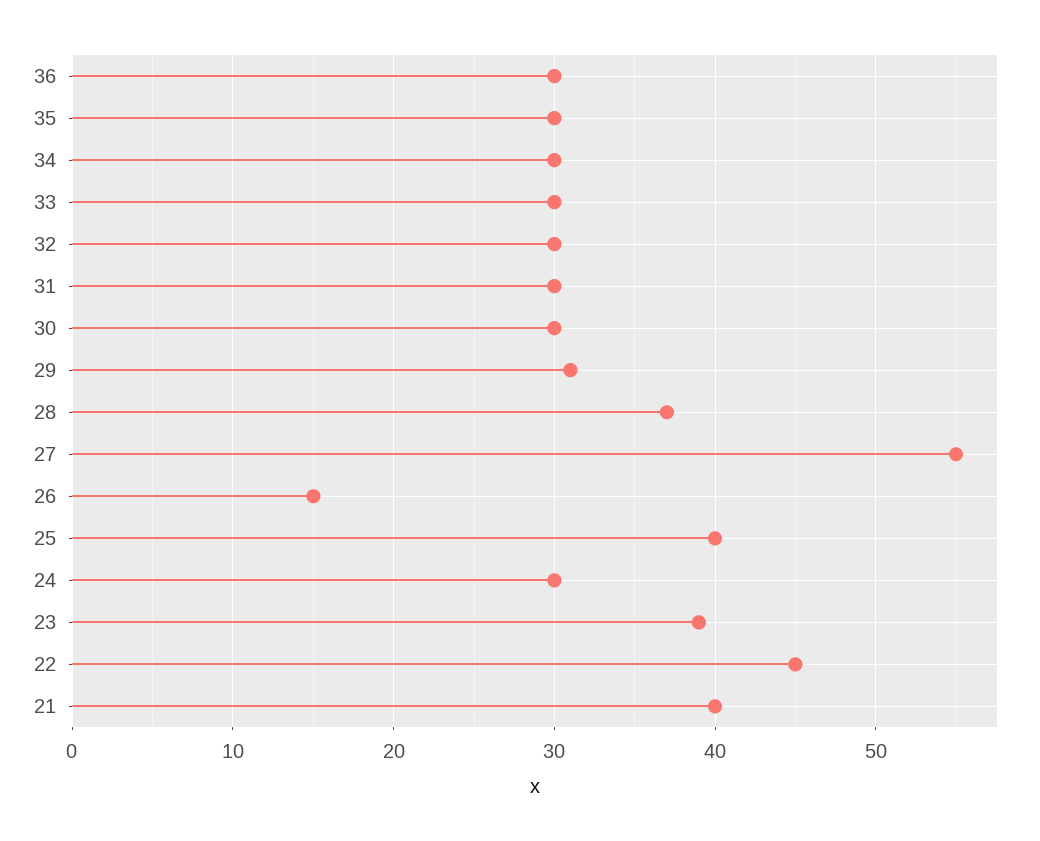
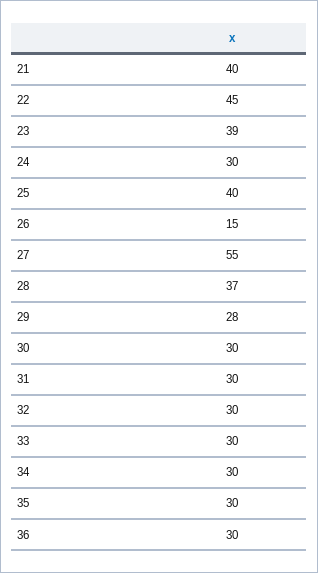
  {
    "36": 30,
    "35": 30,
    "34": 30,
    "33": 30,
    "32": 30,
    "31": 30,
    "30": 30,
-   "29": 31,
+   "29": 28,
    "28": 37,
    "27": 55,
    "26": 15,
    "25": 40,
    "24": 30,
    "23": 39,
    "22": 45,
    "21": 40
  }

